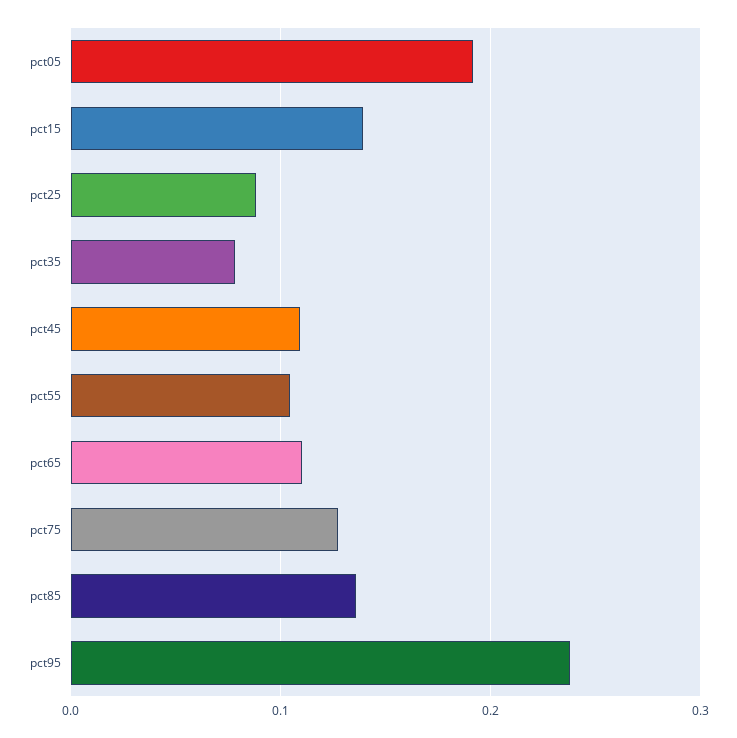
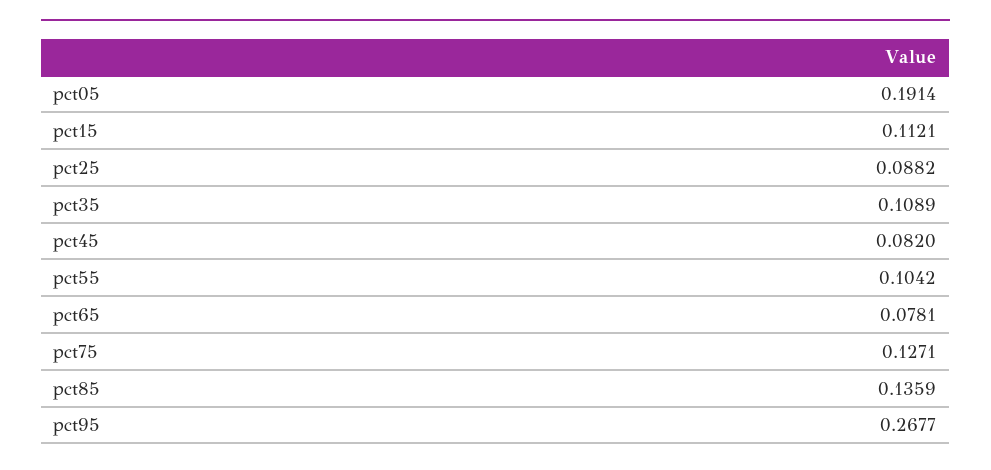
  {
    "pct05": 0.1914,
-   "pct15": 0.14,
+   "pct15": 0.1121,
    "pct25": 0.0882,
-   "pct35": 0.08,
+   "pct35": 0.1089,
-   "pct45": 0.11,
+   "pct45": 0.082,
    "pct55": 0.1042,
-   "pct65": 0.11,
+   "pct65": 0.0781,
    "pct75": 0.1271,
    "pct85": 0.1359,
-   "pct95": 0.24
+   "pct95": 0.2677
  }

